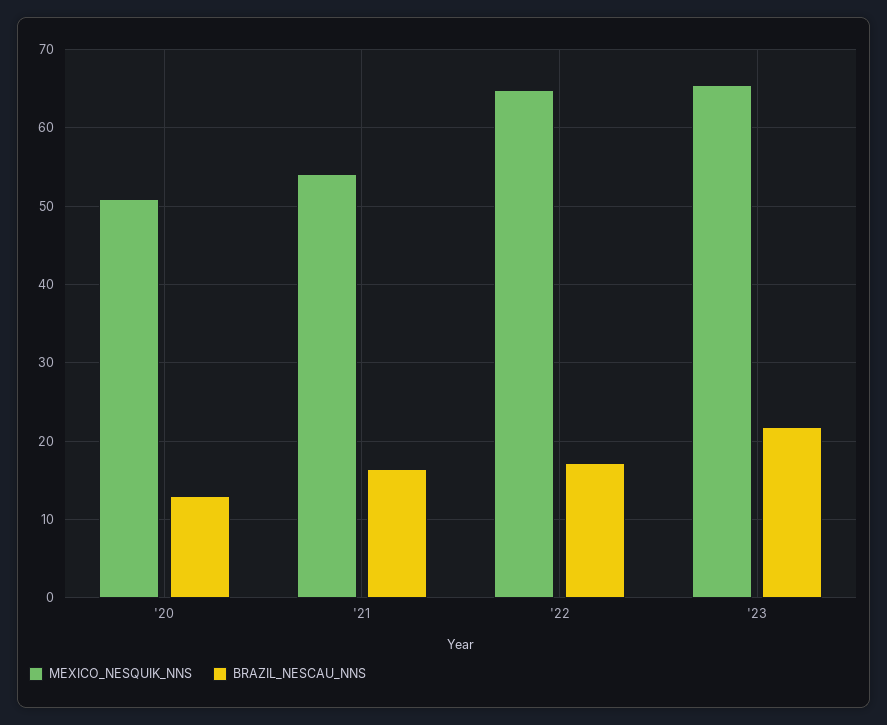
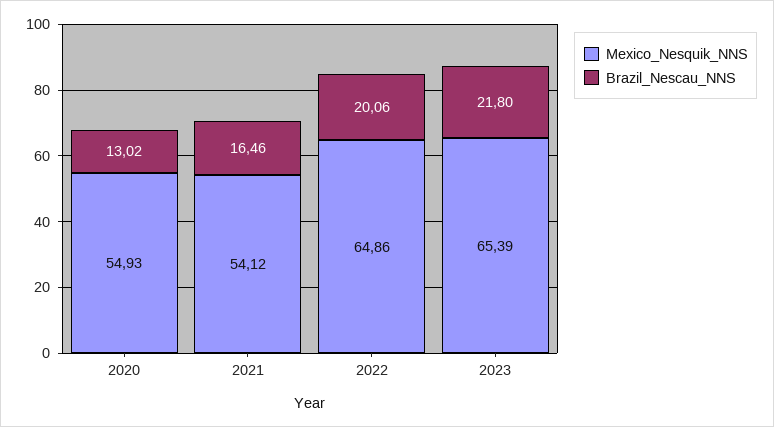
  {
    "MEXICO_NESQUIK_NNS": {
-     "'20": 51,
+     "'20": 54.93,
      "'21": 54.12,
      "'22": 64.86,
      "'23": 65.39
    },
    "BRAZIL_NESCAU_NNS": {
      "'20": 13.02,
      "'21": 16.46,
-     "'22": 17,
+     "'22": 20.06,
      "'23": 21.8
    }
  }

